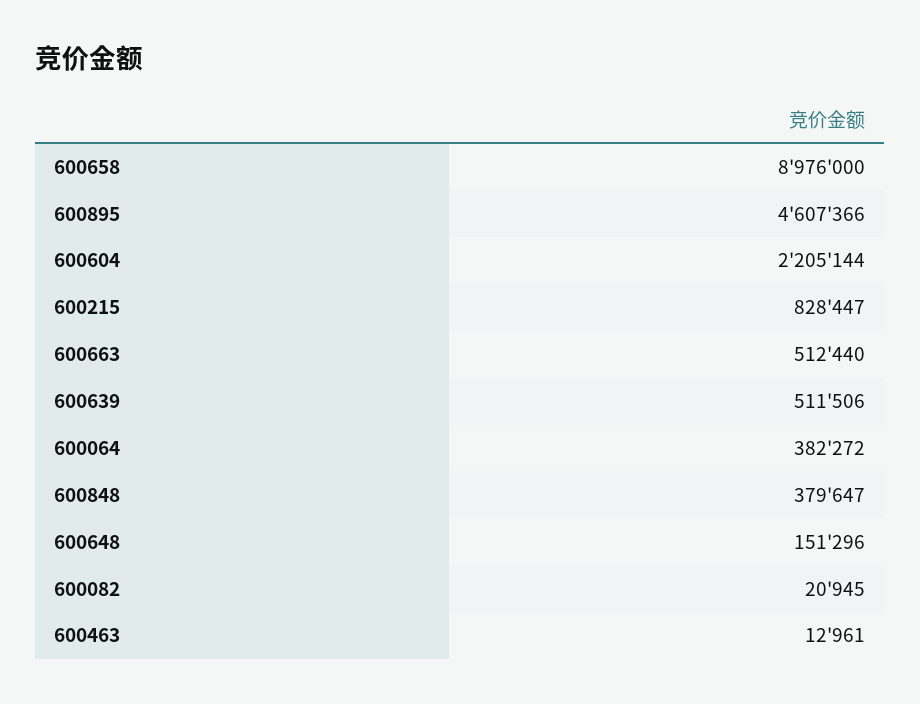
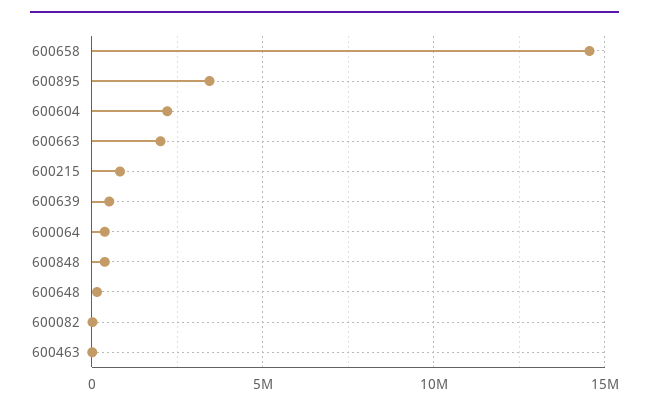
  {
-   "600658": 8976000,
+   "600658": 14500000,
-   "600895": 4607366,
+   "600895": 3500000,
    "600604": 2205144,
    "600215": 828447,
-   "600663": 512440,
+   "600663": 2000000,
    "600639": 511506,
    "600064": 382272,
    "600848": 379647,
    "600648": 151296,
    "600082": 20945,
    "600463": 12961
  }

